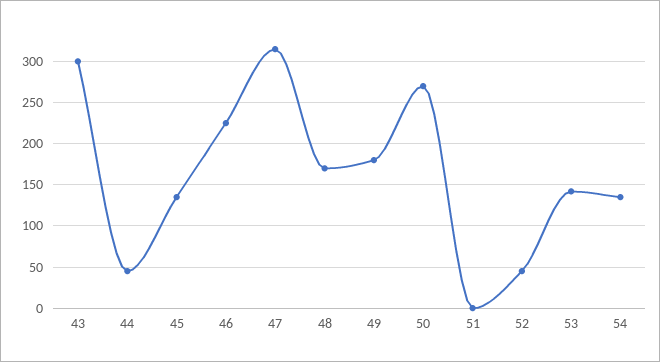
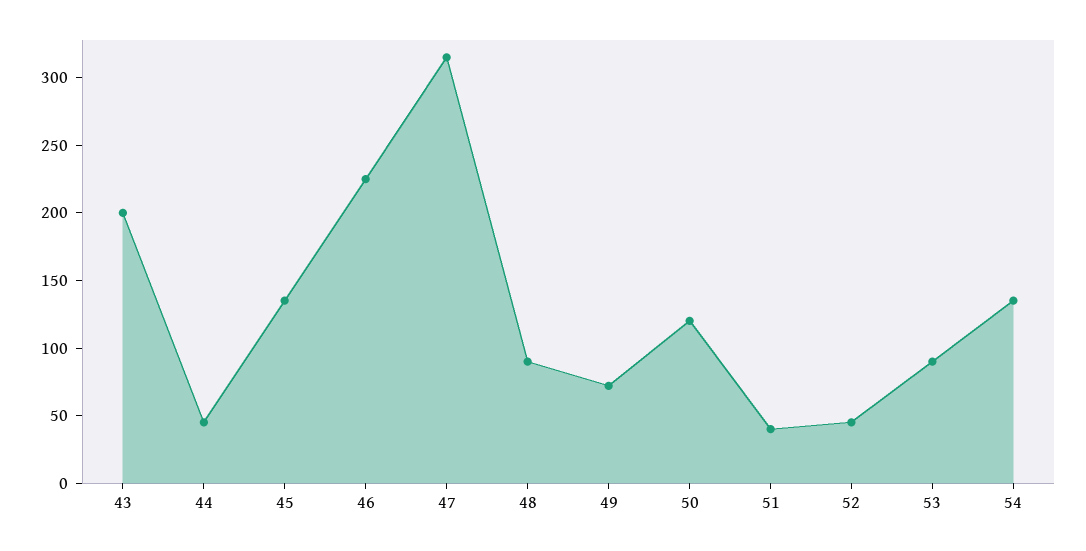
  {
-   "43": 300,
+   "43": 200,
    "44": 50,
    "45": 140,
    "46": 230,
    "47": 320,
-   "48": 170,
+   "48": 90,
-   "49": 180,
+   "49": 70,
-   "50": 270,
+   "50": 120,
-   "51": 0,
+   "51": 40,
    "52": 50,
-   "53": 140,
+   "53": 90,
    "54": 140
  }

